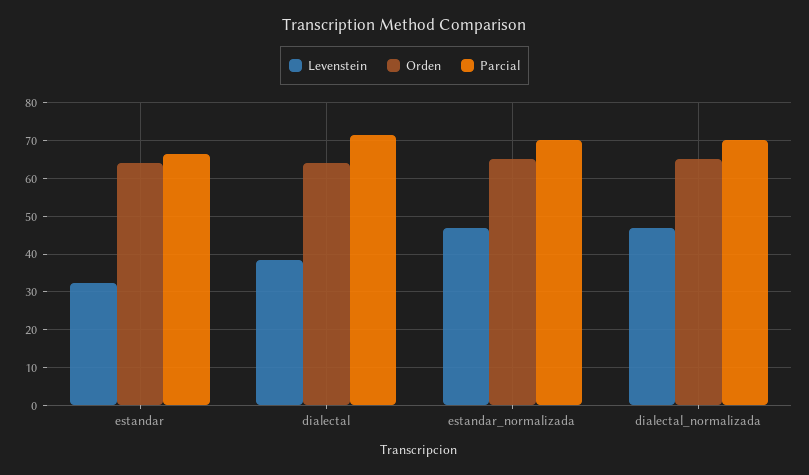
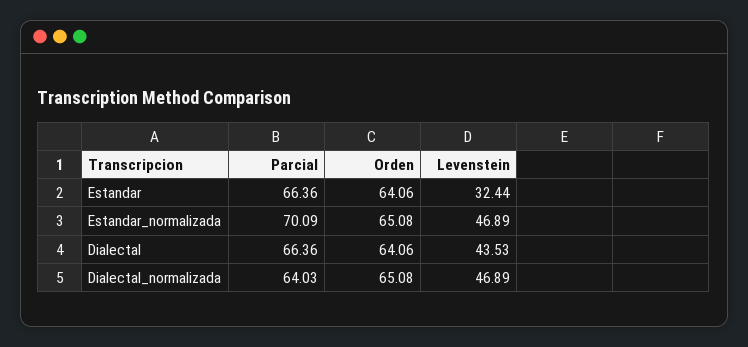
  {
    "Levenstein": {
      "estandar": 32.44,
-     "dialectal": 38,
+     "dialectal": 43.53,
      "estandar_normalizada": 46.89,
      "dialectal_normalizada": 46.89
    },
    "Orden": {
      "estandar": 64.06,
      "dialectal": 64.06,
      "estandar_normalizada": 65.08,
      "dialectal_normalizada": 65.08
    },
    "Parcial": {
      "estandar": 66.36,
-     "dialectal": 72,
+     "dialectal": 66.36,
      "estandar_normalizada": 70.09,
-     "dialectal_normalizada": 70
+     "dialectal_normalizada": 64.03
    }
  }

